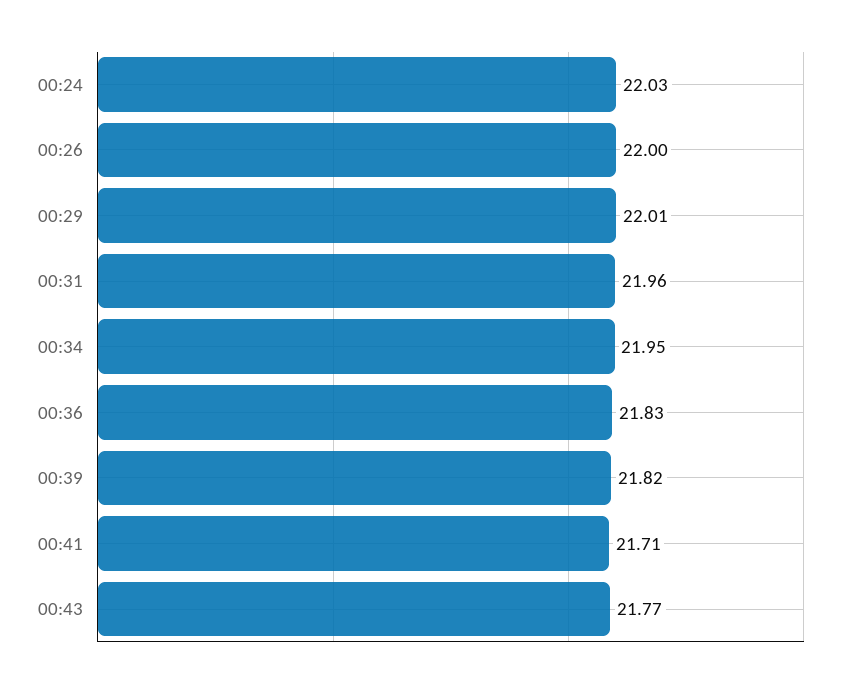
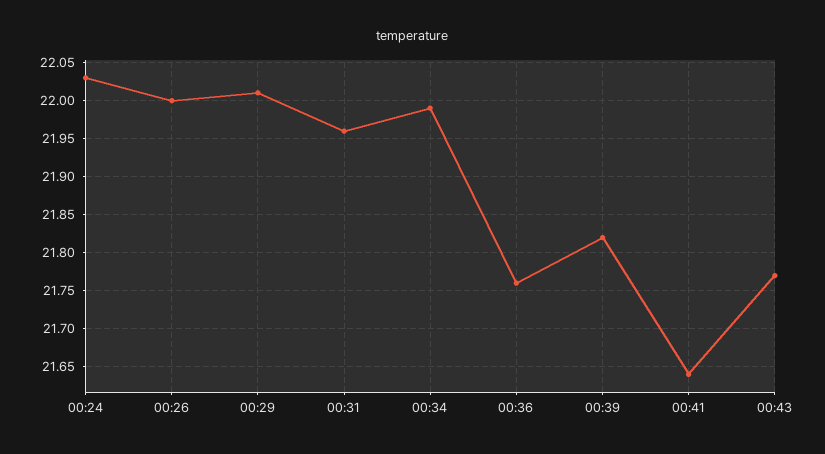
  {
    "00:24": 22.03,
    "00:26": 22,
    "00:29": 22.01,
    "00:31": 21.96,
-   "00:34": 21.95,
+   "00:34": 21.99,
-   "00:36": 21.83,
+   "00:36": 21.76,
    "00:39": 21.82,
-   "00:41": 21.71,
+   "00:41": 21.64,
    "00:43": 21.77
  }

